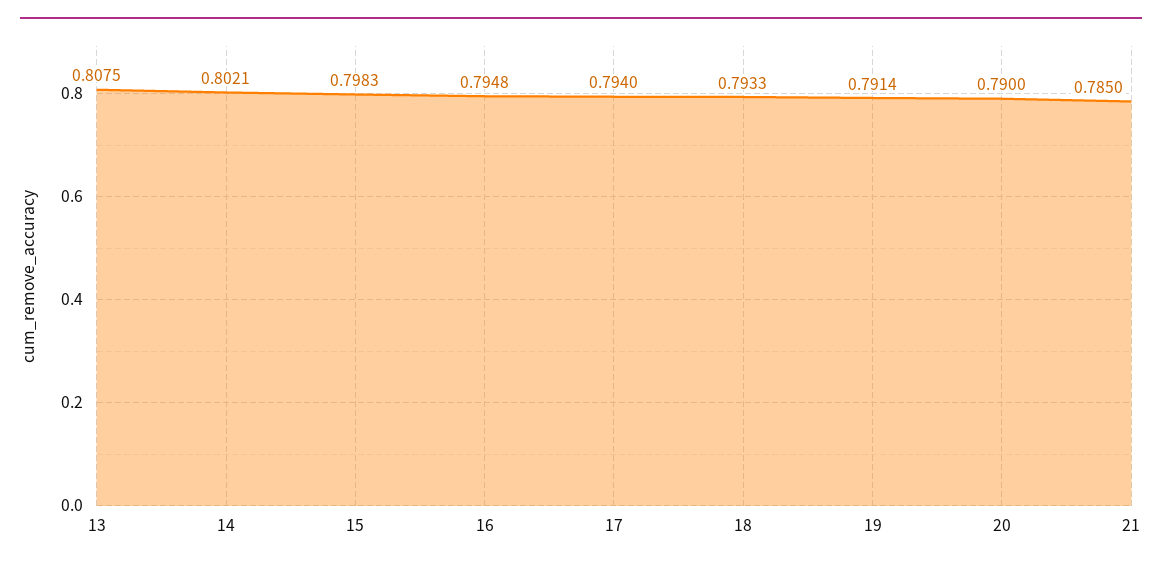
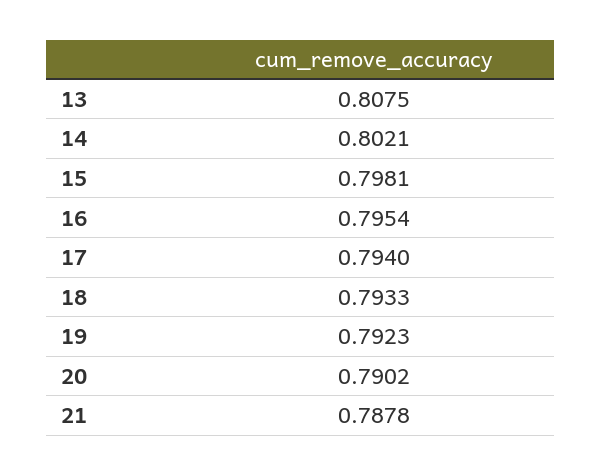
  {
    "13": 0.8075,
    "14": 0.8021,
-   "15": 0.7983,
+   "15": 0.7981,
-   "16": 0.7948,
+   "16": 0.7954,
    "17": 0.794,
    "18": 0.7933,
-   "19": 0.7914,
+   "19": 0.7923,
-   "20": 0.79,
+   "20": 0.7902,
-   "21": 0.785
+   "21": 0.7878
  }

